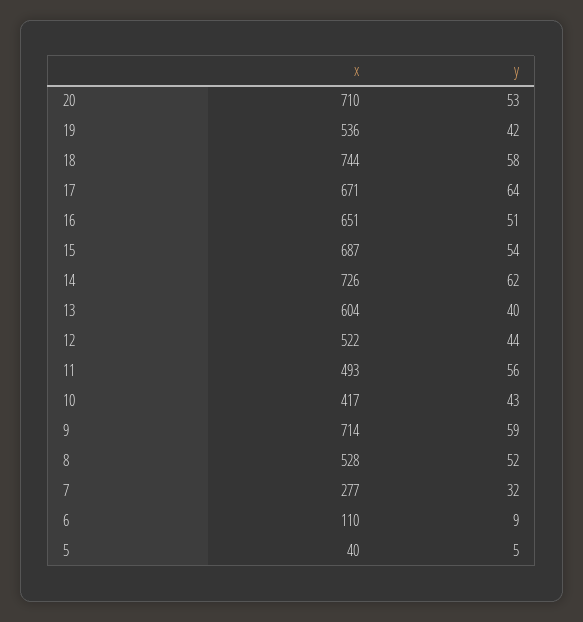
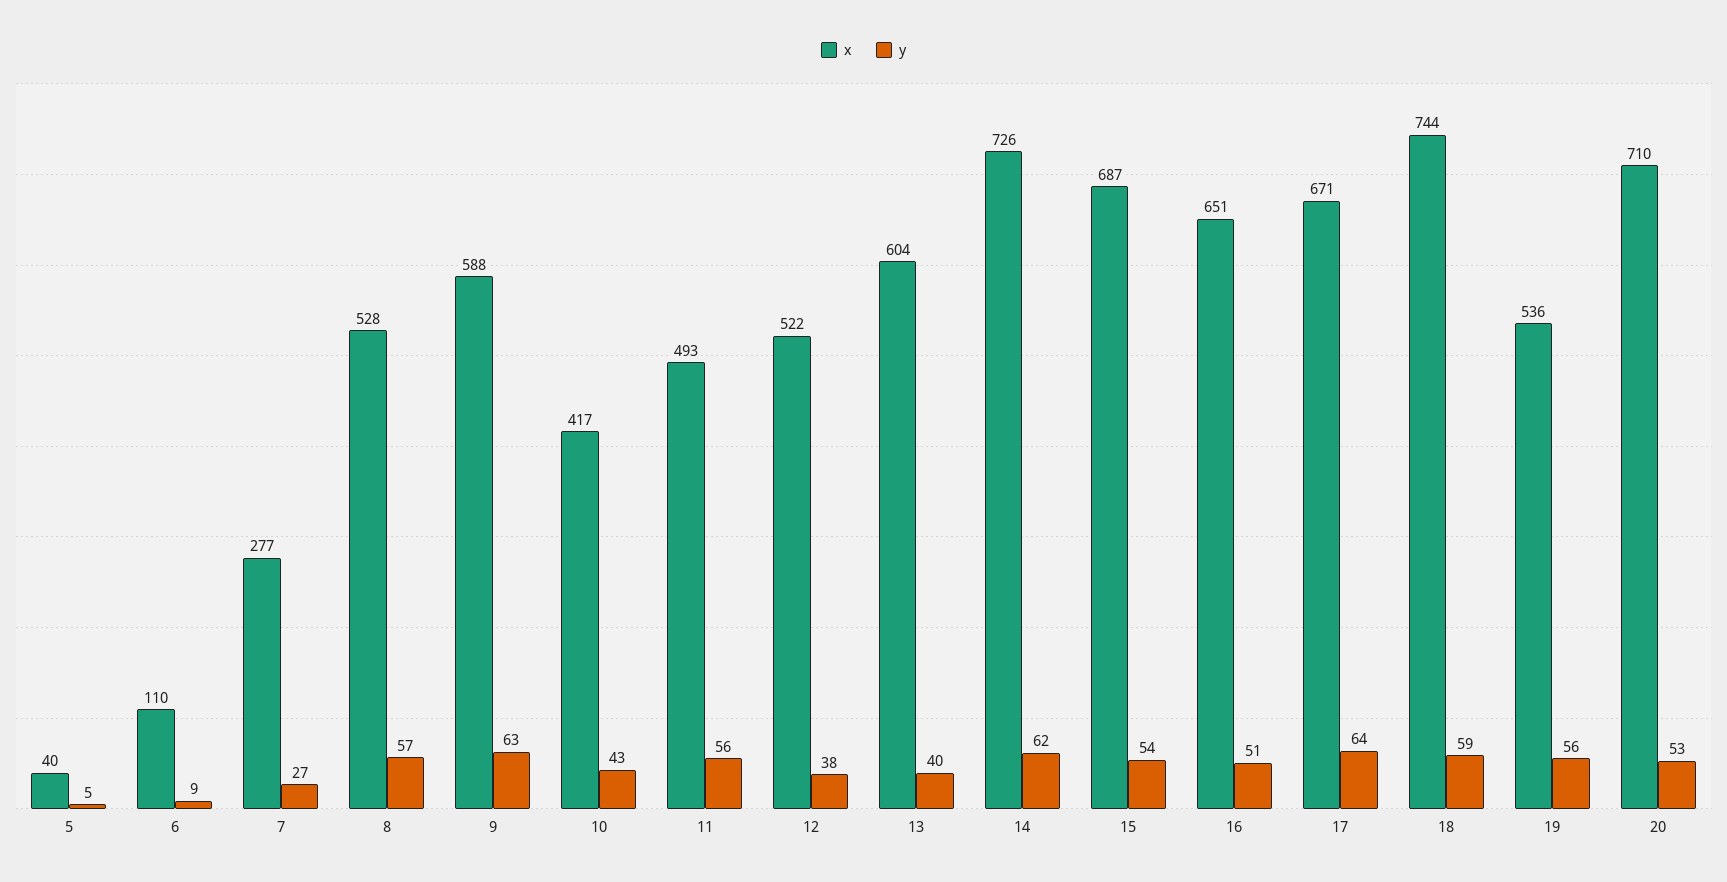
  {
    "x": {
      "20": 710,
      "19": 536,
      "18": 744,
      "17": 671,
      "16": 651,
      "15": 687,
      "14": 726,
      "13": 604,
      "12": 522,
      "11": 493,
      "10": 417,
-     "9": 714,
+     "9": 588,
      "8": 528,
      "7": 277,
      "6": 110,
      "5": 40
    },
    "y": {
      "20": 53,
-     "19": 42,
+     "19": 56,
-     "18": 58,
+     "18": 59,
      "17": 64,
      "16": 51,
      "15": 54,
      "14": 62,
      "13": 40,
-     "12": 44,
+     "12": 38,
      "11": 56,
      "10": 43,
-     "9": 59,
+     "9": 63,
-     "8": 52,
+     "8": 57,
-     "7": 32,
+     "7": 27,
      "6": 9,
      "5": 5
    }
  }

